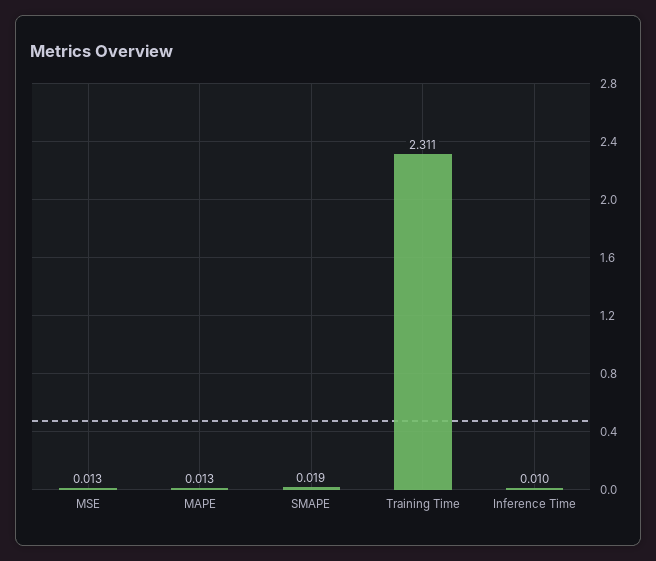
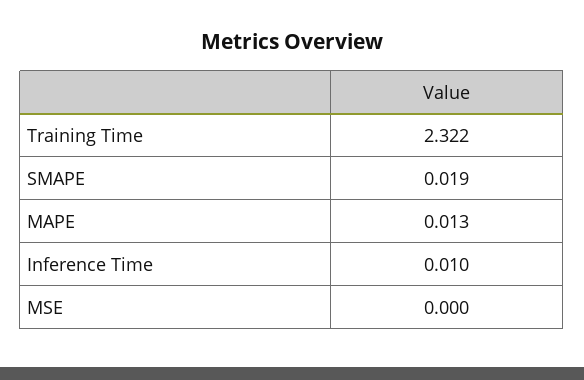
  {
-   "MSE": 0.013,
+   "MSE": 0,
    "MAPE": 0.013,
    "SMAPE": 0.019,
-   "Training Time": 2.311,
+   "Training Time": 2.322,
    "Inference Time": 0.01
  }

